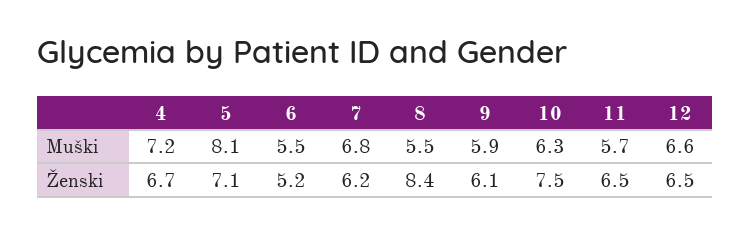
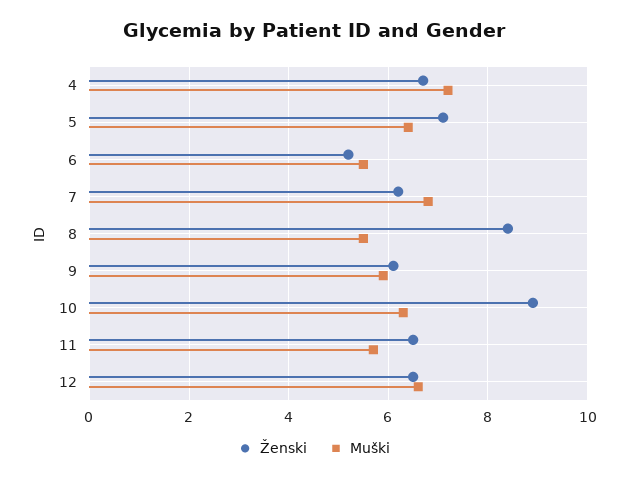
  {
    "Muški": {
      "4": 7.2,
-     "5": 8.1,
+     "5": 6.5,
      "6": 5.5,
      "7": 6.8,
      "8": 5.5,
      "9": 5.9,
      "10": 6.3,
      "11": 5.7,
      "12": 6.6
    },
    "Ženski": {
      "4": 6.7,
      "5": 7.1,
      "6": 5.2,
      "7": 6.2,
      "8": 8.4,
      "9": 6.1,
-     "10": 7.5,
+     "10": 9,
      "11": 6.5,
      "12": 6.5
    }
  }

